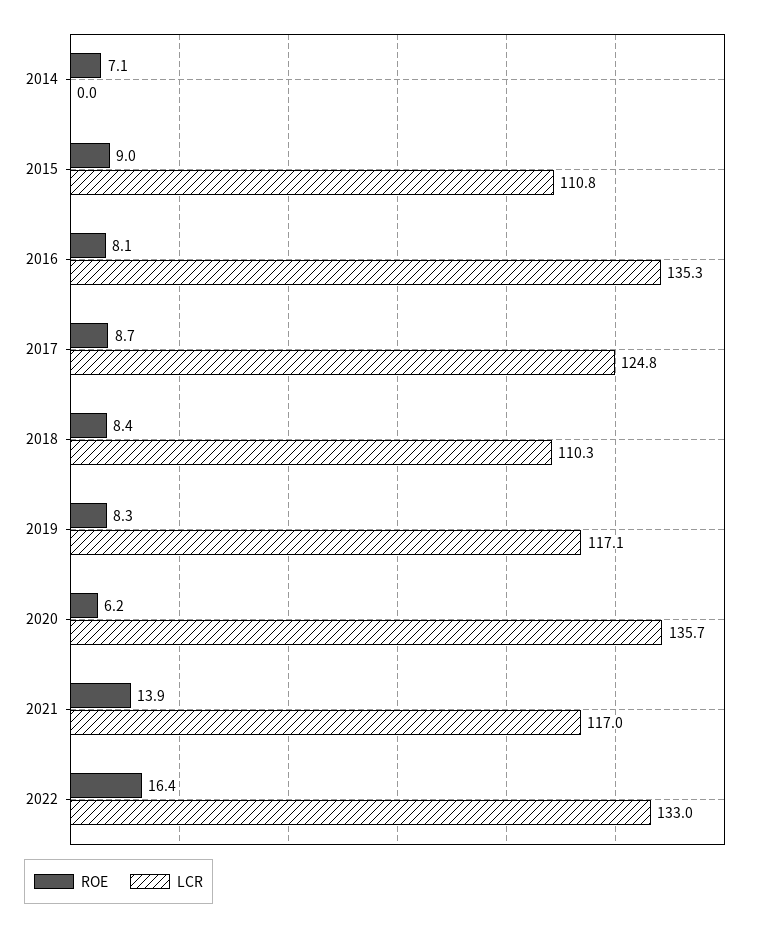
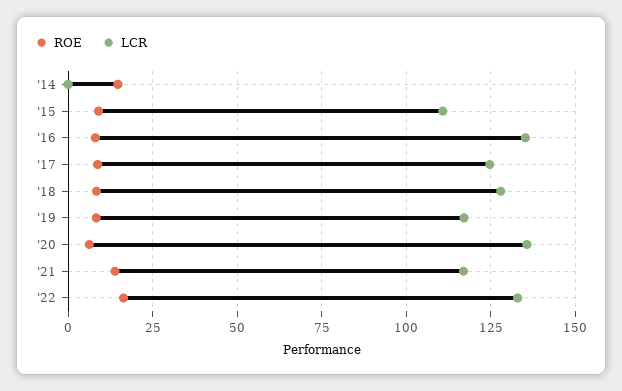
  {
    "ROE": {
-     "2014": 7.1,
+     "2014": 15,
      "2015": 9,
      "2016": 8.1,
      "2017": 8.7,
      "2018": 8.4,
      "2019": 8.3,
      "2020": 6.2,
      "2021": 13.9,
      "2022": 16.4
    },
    "LCR": {
      "2014": 0,
      "2015": 110.8,
      "2016": 135.3,
      "2017": 124.8,
-     "2018": 110.3,
+     "2018": 127.5,
      "2019": 117.1,
      "2020": 135.7,
      "2021": 117,
      "2022": 133
    }
  }

